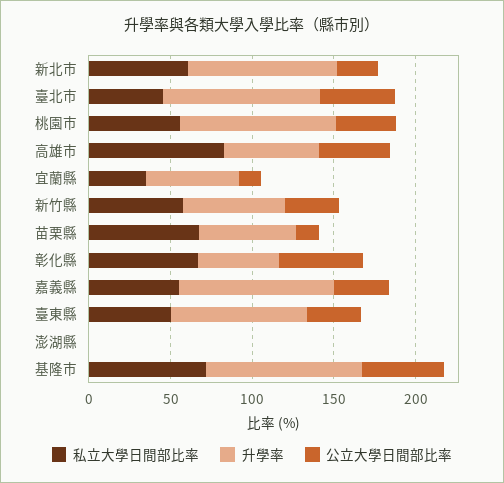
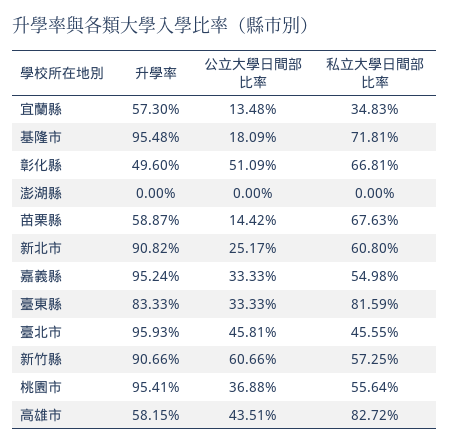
  {
    "私立大學日間部比率": {
      "新北市": 60.8,
      "臺北市": 45.55,
      "桃園市": 55.64,
      "高雄市": 82.72,
      "宜蘭縣": 34.83,
      "新竹縣": 57.25,
      "苗栗縣": 67.63,
      "彰化縣": 66.81,
      "嘉義縣": 54.98,
-     "臺東縣": 50,
+     "臺東縣": 81.59,
      "澎湖縣": 0,
      "基隆市": 71.81
    },
    "升學率": {
      "新北市": 90.82,
      "臺北市": 95.93,
      "桃園市": 95.41,
      "高雄市": 58.15,
      "宜蘭縣": 57.3,
-     "新竹縣": 60,
+     "新竹縣": 90.66,
      "苗栗縣": 58.87,
      "彰化縣": 49.6,
      "嘉義縣": 95.24,
      "臺東縣": 83.33,
      "澎湖縣": 0,
      "基隆市": 95.48
    },
    "公立大學日間部比率": {
      "新北市": 25.17,
      "臺北市": 45.81,
      "桃園市": 36.88,
      "高雄市": 43.51,
      "宜蘭縣": 13.48,
-     "新竹縣": 30,
+     "新竹縣": 60.66,
      "苗栗縣": 14.42,
      "彰化縣": 51.09,
      "嘉義縣": 33.33,
      "臺東縣": 33.33,
      "澎湖縣": 0,
-     "基隆市": 50
+     "基隆市": 18.09
    }
  }

